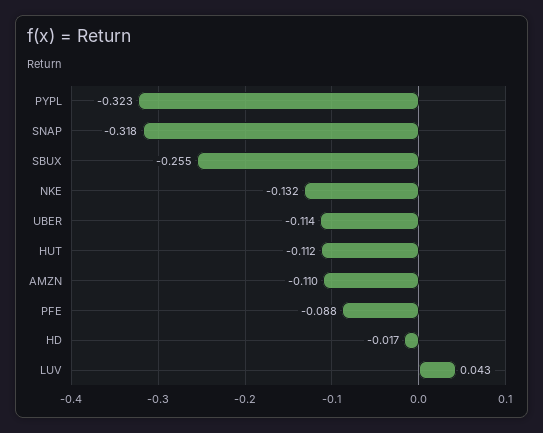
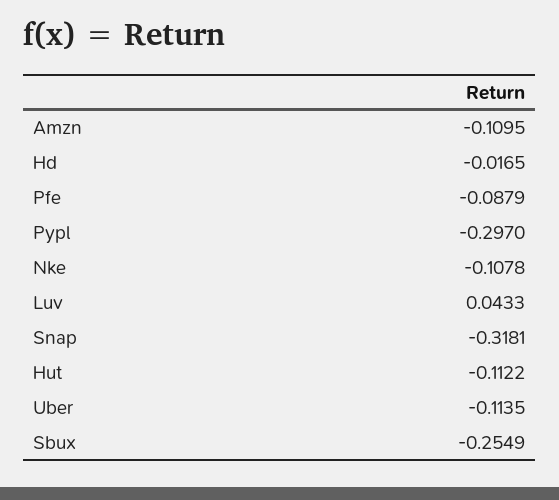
  {
-   "PYPL": -0.323,
+   "PYPL": -0.297,
    "SNAP": -0.3181,
    "SBUX": -0.2549,
-   "NKE": -0.132,
+   "NKE": -0.1078,
    "UBER": -0.1135,
    "HUT": -0.1122,
    "AMZN": -0.1095,
    "PFE": -0.0879,
    "HD": -0.0165,
    "LUV": 0.0433
  }

